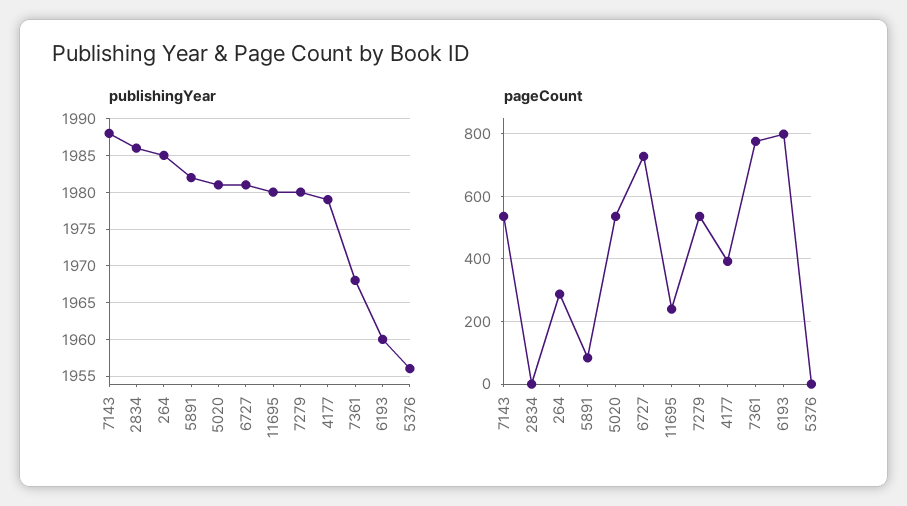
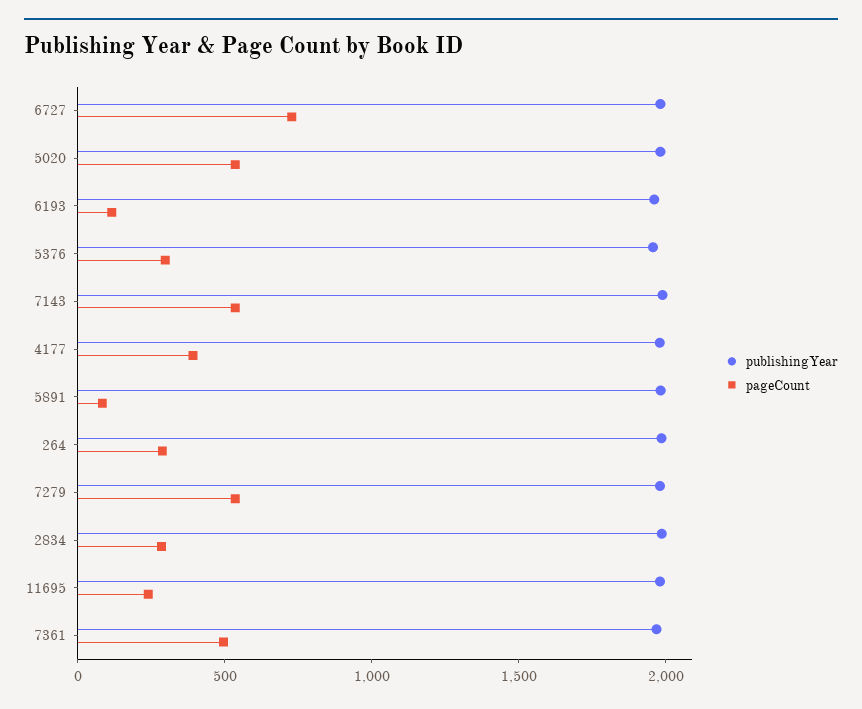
  {
    "publishingYear": {
      "7143": 1988,
      "2834": 1986,
      "264": 1985,
      "5891": 1982,
      "5020": 1981,
      "6727": 1981,
      "11695": 1980,
      "7279": 1980,
      "4177": 1979,
      "7361": 1968,
      "6193": 1960,
      "5376": 1956
    },
    "pageCount": {
      "7143": 540,
-     "2834": 0,
+     "2834": 300,
      "264": 280,
      "5891": 80,
      "5020": 540,
      "6727": 720,
      "11695": 240,
      "7279": 540,
      "4177": 400,
-     "7361": 780,
+     "7361": 500,
-     "6193": 800,
+     "6193": 100,
-     "5376": 0
+     "5376": 300
    }
  }

